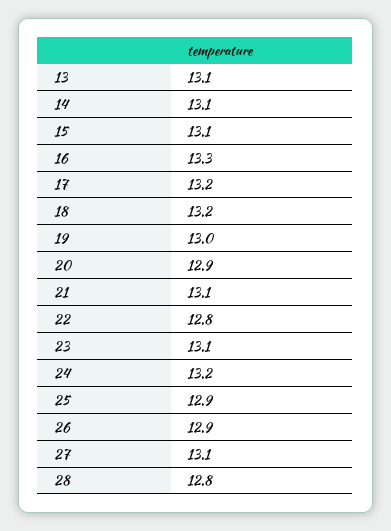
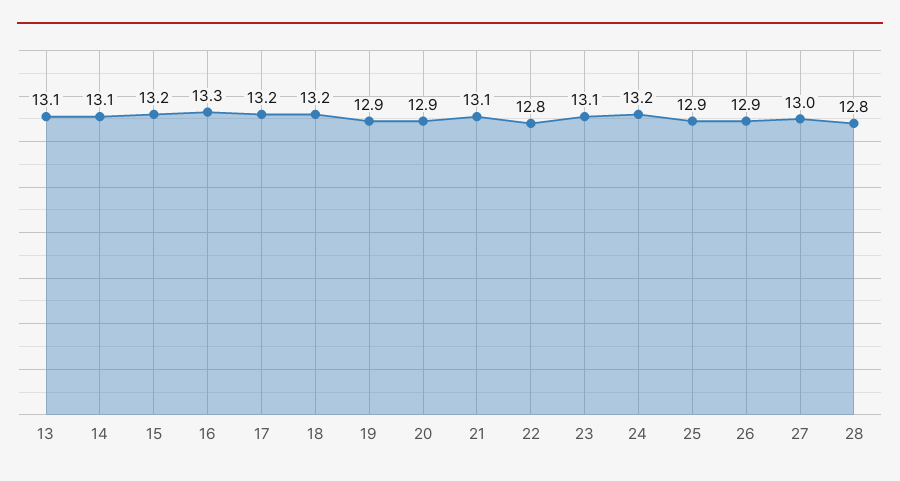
  {
    "13": 13.1,
    "14": 13.1,
-   "15": 13.1,
+   "15": 13.2,
    "16": 13.3,
    "17": 13.2,
    "18": 13.2,
-   "19": 13,
+   "19": 12.9,
    "20": 12.9,
    "21": 13.1,
    "22": 12.8,
    "23": 13.1,
    "24": 13.2,
    "25": 12.9,
    "26": 12.9,
-   "27": 13.1,
+   "27": 13,
    "28": 12.8
  }

